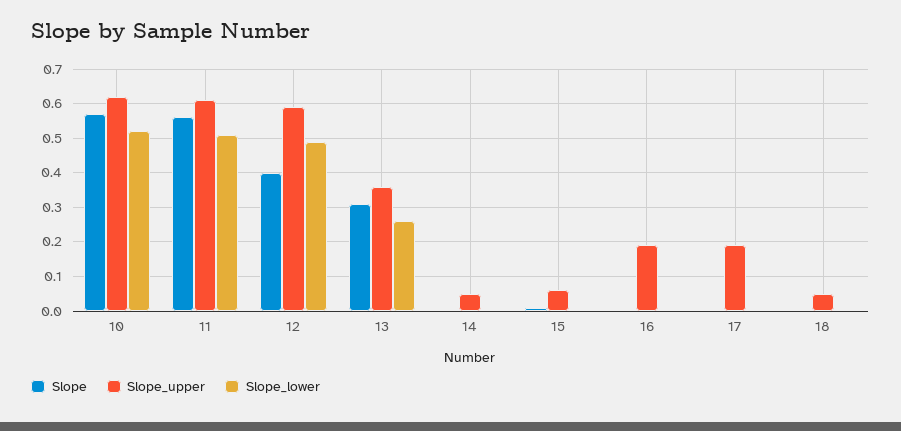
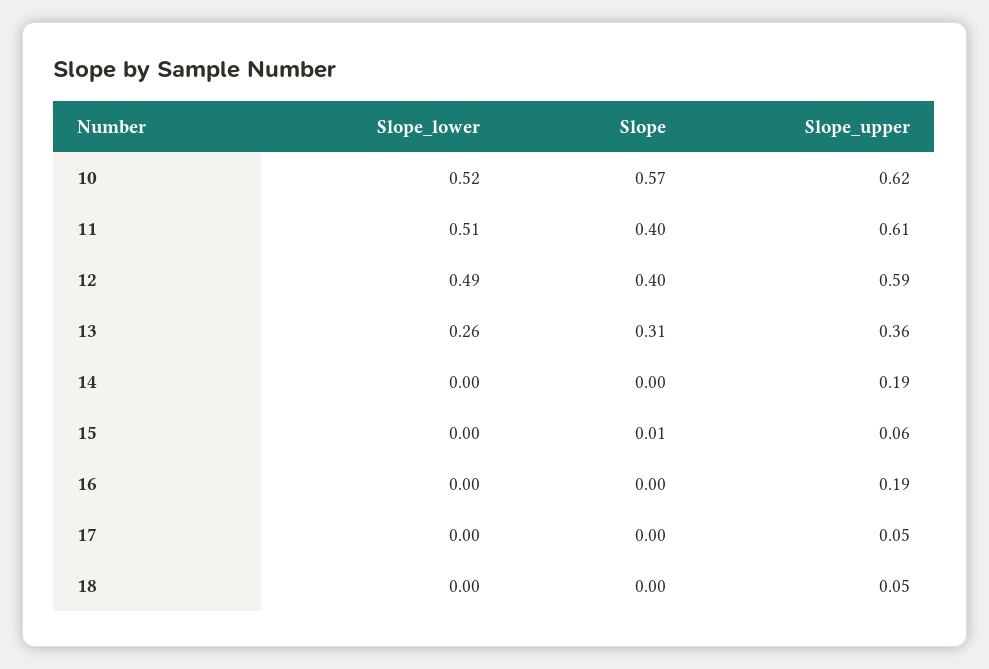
  {
    "Slope": {
      "10": 0.57,
-     "11": 0.55,
+     "11": 0.4,
      "12": 0.4,
      "13": 0.31,
      "14": 0,
      "15": 0.01,
      "16": 0,
      "17": 0,
      "18": 0
    },
    "Slope_upper": {
      "10": 0.62,
      "11": 0.61,
      "12": 0.59,
      "13": 0.36,
-     "14": 0.05,
+     "14": 0.19,
      "15": 0.06,
      "16": 0.19,
-     "17": 0.2,
+     "17": 0.05,
      "18": 0.05
    },
    "Slope_lower": {
      "10": 0.52,
      "11": 0.51,
      "12": 0.49,
      "13": 0.26,
      "14": 0,
      "15": 0,
      "16": 0,
      "17": 0,
      "18": 0
    }
  }

